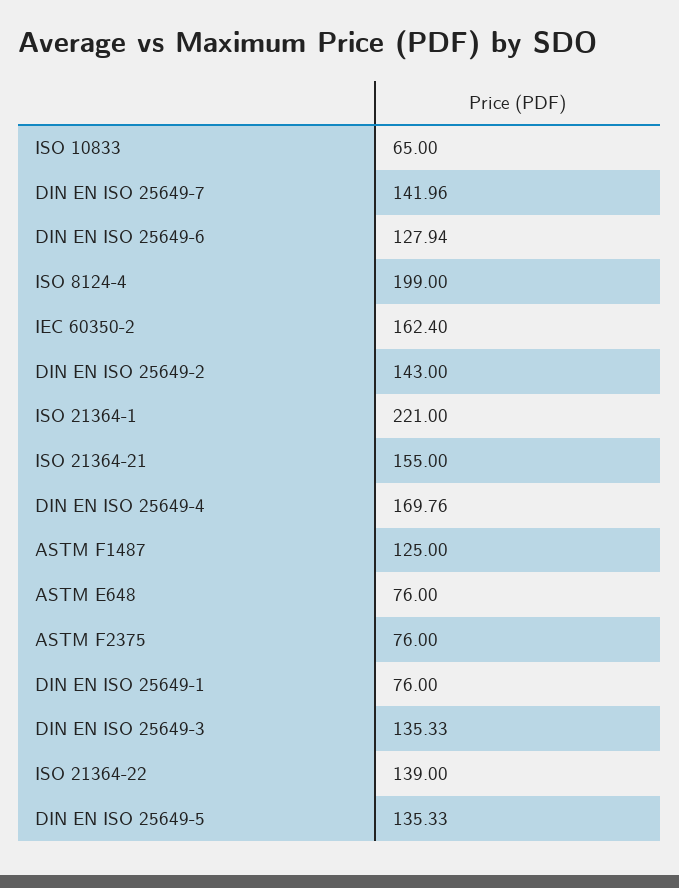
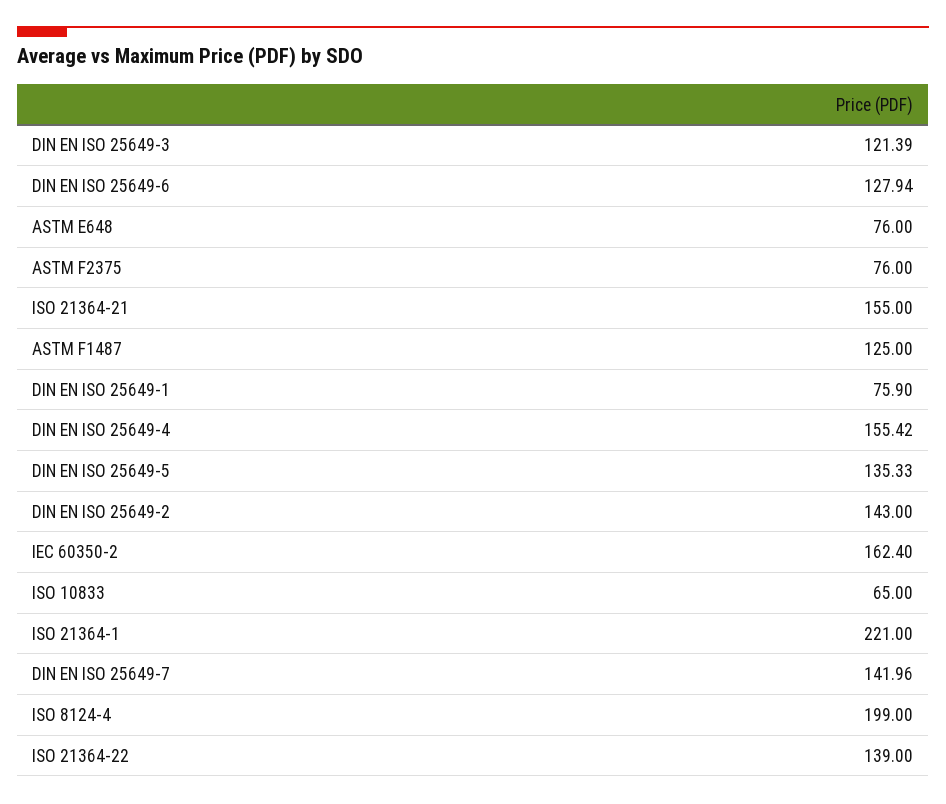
  {
    "ISO 10833": 65,
    "DIN EN ISO 25649-7": 141.96,
    "DIN EN ISO 25649-6": 127.94,
    "ISO 8124-4": 199,
    "IEC 60350-2": 162.4,
    "DIN EN ISO 25649-2": 143,
    "ISO 21364-1": 221,
    "ISO 21364-21": 155,
-   "DIN EN ISO 25649-4": 169.76,
+   "DIN EN ISO 25649-4": 155.42,
    "ASTM F1487": 125,
    "ASTM E648": 76,
    "ASTM F2375": 76,
-   "DIN EN ISO 25649-1": 76,
+   "DIN EN ISO 25649-1": 75.9,
-   "DIN EN ISO 25649-3": 135.33,
+   "DIN EN ISO 25649-3": 121.39,
    "ISO 21364-22": 139,
    "DIN EN ISO 25649-5": 135.33
  }

